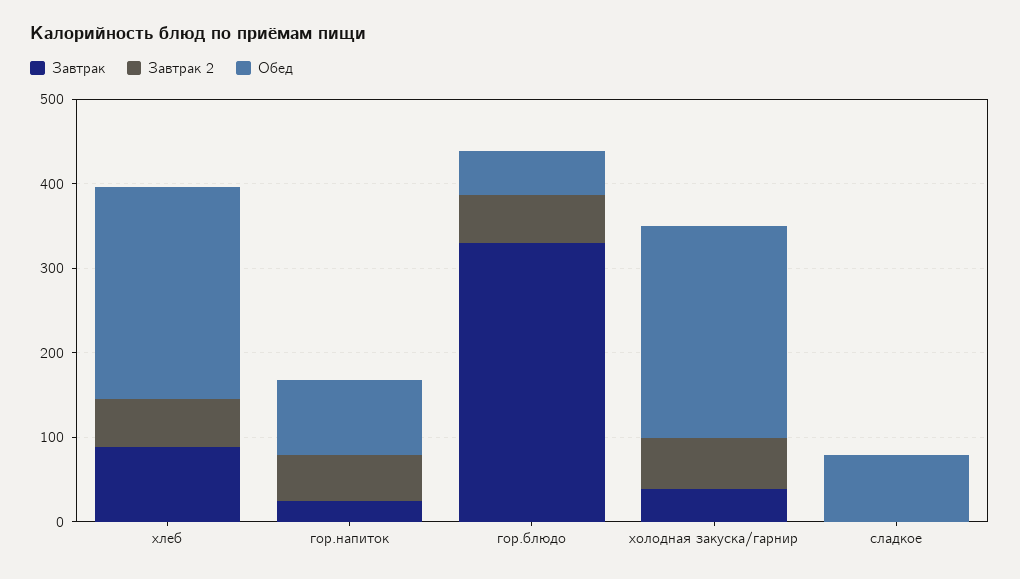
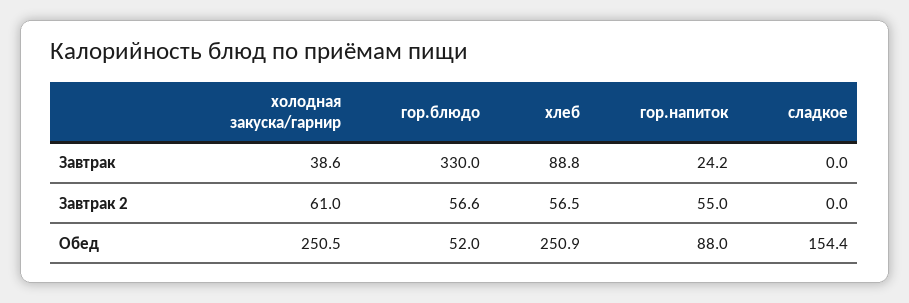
  {
    "Завтрак": {
      "хлеб": 88.8,
      "гор.напиток": 24.2,
      "гор.блюдо": 330,
      "холодная закуска/гарнир": 38.6,
      "сладкое": 0
    },
    "Завтрак 2": {
      "хлеб": 56.5,
      "гор.напиток": 55,
      "гор.блюдо": 56.6,
      "холодная закуска/гарнир": 61,
      "сладкое": 0
    },
    "Обед": {
      "хлеб": 250.9,
      "гор.напиток": 88,
      "гор.блюдо": 52,
      "холодная закуска/гарнир": 250.5,
-     "сладкое": 80
+     "сладкое": 154.4
    }
  }

